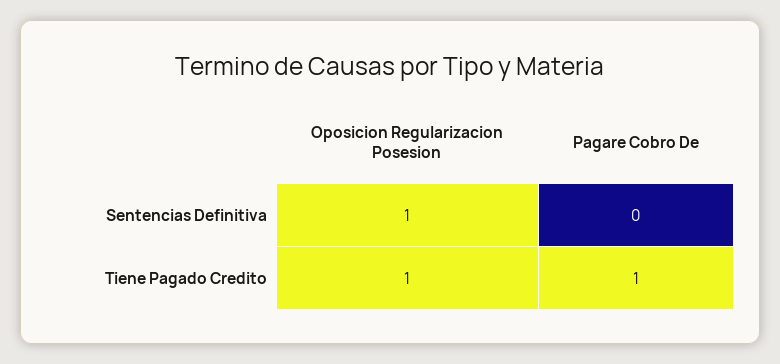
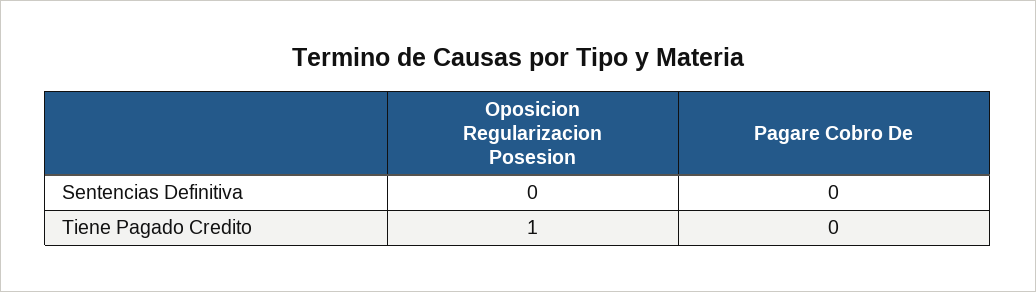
  {
    "Oposicion Regularizacion Posesion": {
-     "Sentencias Definitiva": 1,
+     "Sentencias Definitiva": 0,
      "Tiene Pagado Credito": 1
    },
    "Pagare Cobro De": {
      "Sentencias Definitiva": 0,
-     "Tiene Pagado Credito": 1
+     "Tiene Pagado Credito": 0
    }
  }

